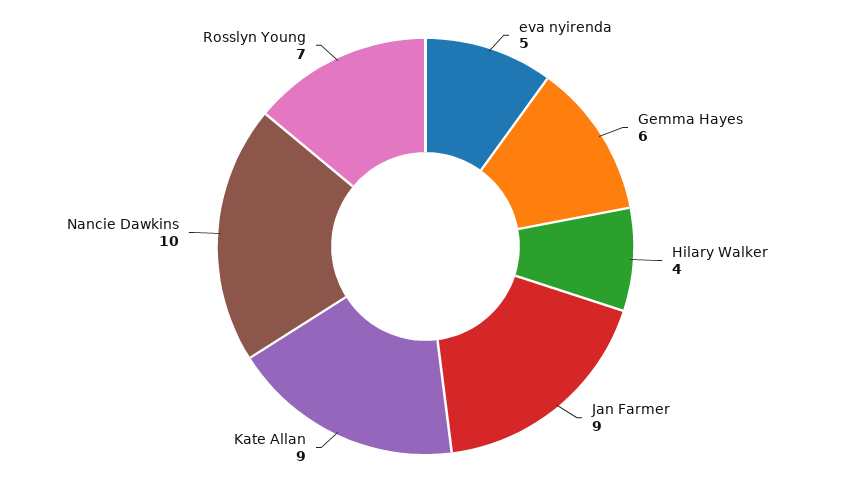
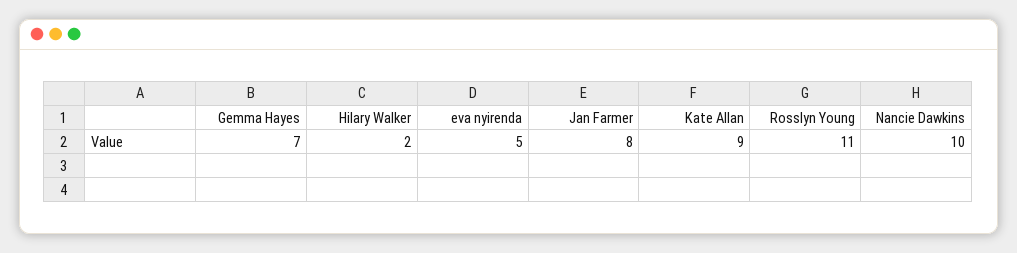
  {
    "eva nyirenda": 5,
-   "Gemma Hayes": 6,
+   "Gemma Hayes": 7,
-   "Hilary Walker": 4,
+   "Hilary Walker": 2,
-   "Jan Farmer": 9,
+   "Jan Farmer": 8,
    "Kate Allan": 9,
    "Nancie Dawkins": 10,
-   "Rosslyn Young": 7
+   "Rosslyn Young": 11
  }

